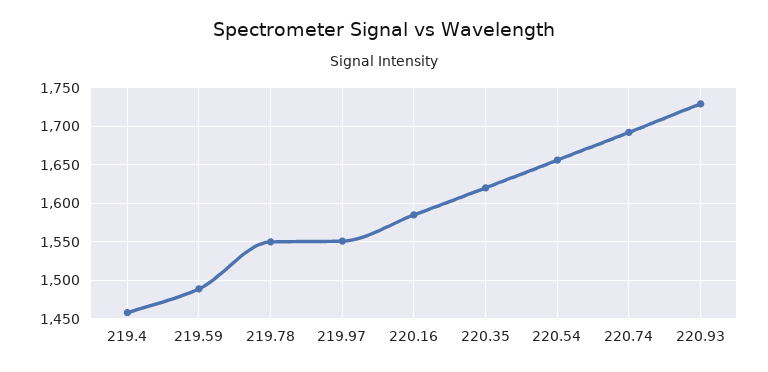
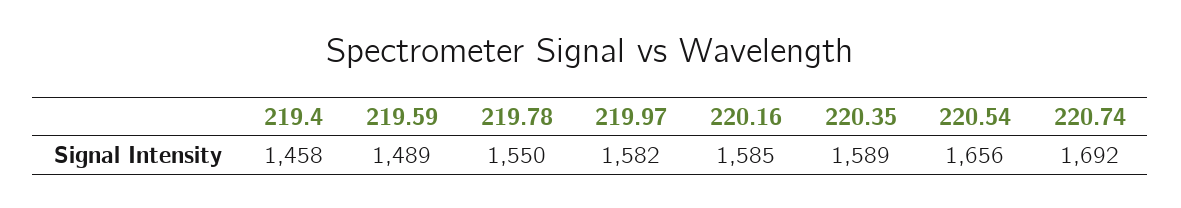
  {
    "219.4": 1458,
    "219.59": 1489,
    "219.78": 1550,
-   "219.97": 1550,
+   "219.97": 1582,
    "220.16": 1585,
-   "220.35": 1620,
+   "220.35": 1589,
    "220.54": 1656,
-   "220.74": 1692,
+   "220.74": 1692
-   "220.93": 1730
  }

